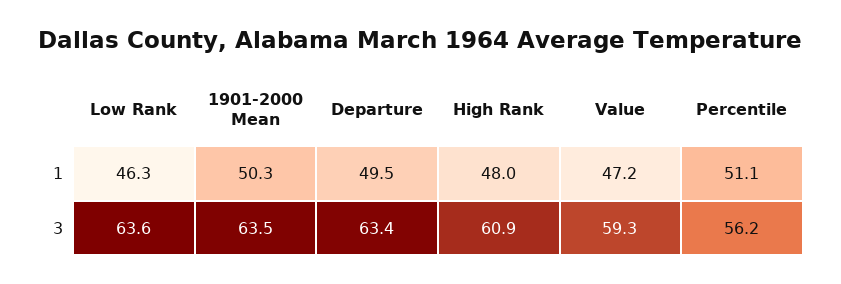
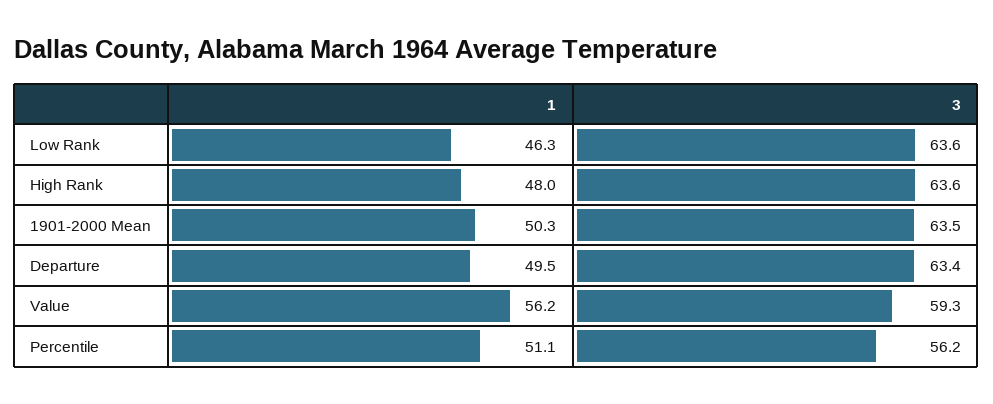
  {
    "Low Rank": {
      "1": 46.3,
      "3": 63.6
    },
    "1901-2000 Mean": {
      "1": 50.3,
      "3": 63.5
    },
    "Departure": {
      "1": 49.5,
      "3": 63.4
    },
    "High Rank": {
      "1": 48,
-     "3": 60.9
+     "3": 63.6
    },
    "Value": {
-     "1": 47.2,
+     "1": 56.2,
      "3": 59.3
    },
    "Percentile": {
      "1": 51.1,
      "3": 56.2
    }
  }

